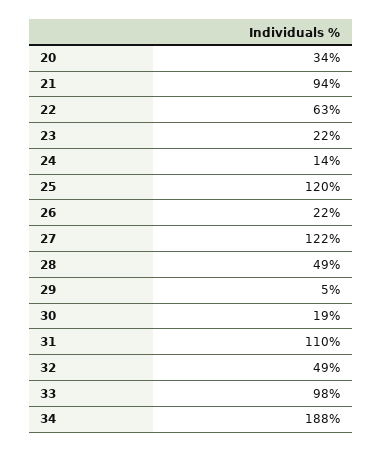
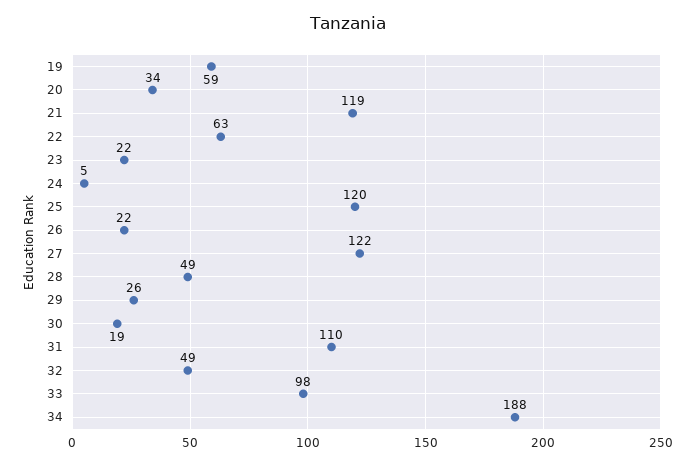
  {
    "20": 34,
-   "21": 94,
+   "21": 119,
    "22": 63,
    "23": 22,
-   "24": 14,
+   "24": 5,
    "25": 120,
    "26": 22,
    "27": 122,
    "28": 49,
-   "29": 5,
+   "29": 26,
    "30": 19,
    "31": 110,
    "32": 49,
    "33": 98,
-   "34": 188
+   "34": 188,
+   "19": 59
  }

